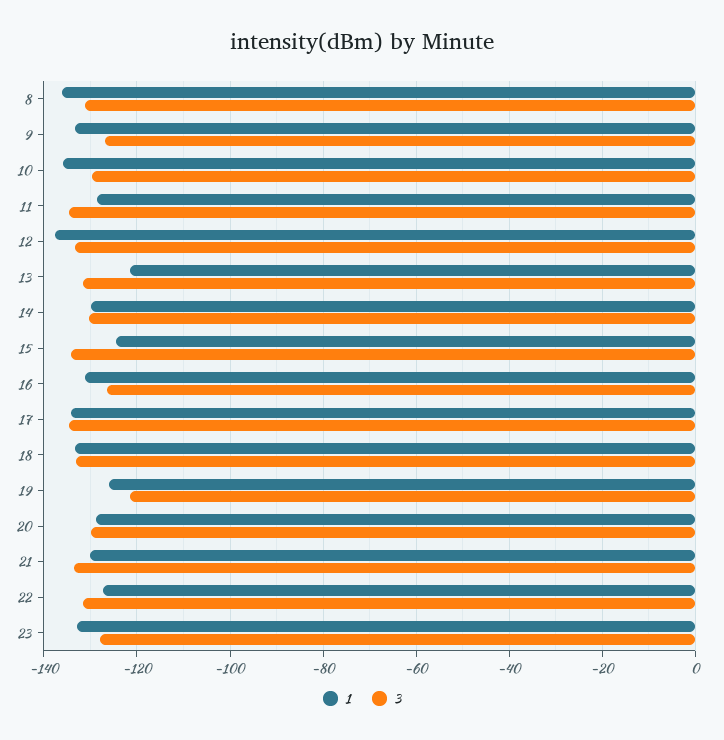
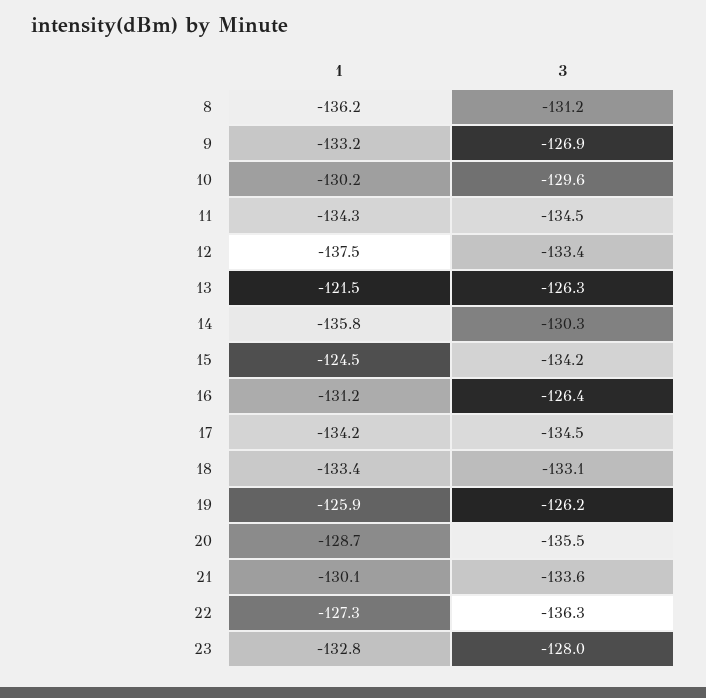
  {
    "1": {
      "8": -136.2,
      "9": -133.2,
-     "10": -136,
+     "10": -130.2,
-     "11": -128,
+     "11": -134.3,
      "12": -137.5,
      "13": -121.5,
-     "14": -130,
+     "14": -135.8,
      "15": -124.5,
      "16": -131.2,
      "17": -134.2,
      "18": -133.4,
      "19": -125.9,
      "20": -128.7,
      "21": -130.1,
      "22": -127.3,
      "23": -132.8
    },
    "3": {
      "8": -131.2,
      "9": -126.9,
      "10": -129.6,
      "11": -134.5,
      "12": -133.4,
-     "13": -132,
+     "13": -126.3,
      "14": -130.3,
      "15": -134.2,
      "16": -126.4,
      "17": -134.5,
      "18": -133.1,
-     "19": -122,
+     "19": -126.2,
-     "20": -130,
+     "20": -135.5,
      "21": -133.6,
-     "22": -132,
+     "22": -136.3,
      "23": -128
    }
  }

